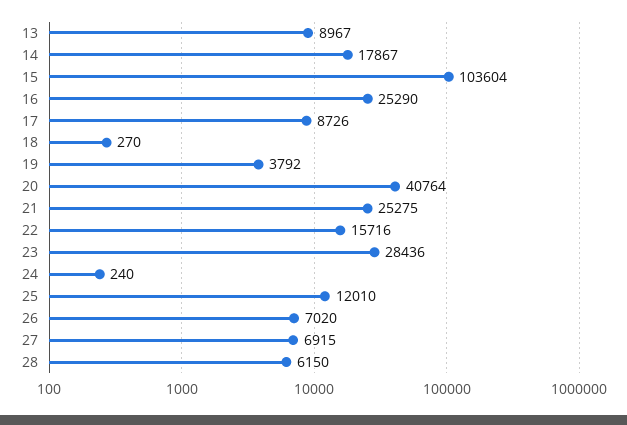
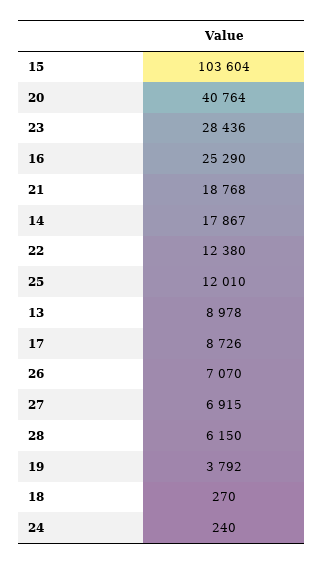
  {
-   "13": 8967,
+   "13": 8978,
    "14": 17867,
    "15": 103604,
    "16": 25290,
    "17": 8726,
    "18": 270,
    "19": 3792,
    "20": 40764,
-   "21": 25275,
+   "21": 18768,
-   "22": 15716,
+   "22": 12380,
    "23": 28436,
    "24": 240,
    "25": 12010,
-   "26": 7020,
+   "26": 7070,
    "27": 6915,
    "28": 6150
  }

